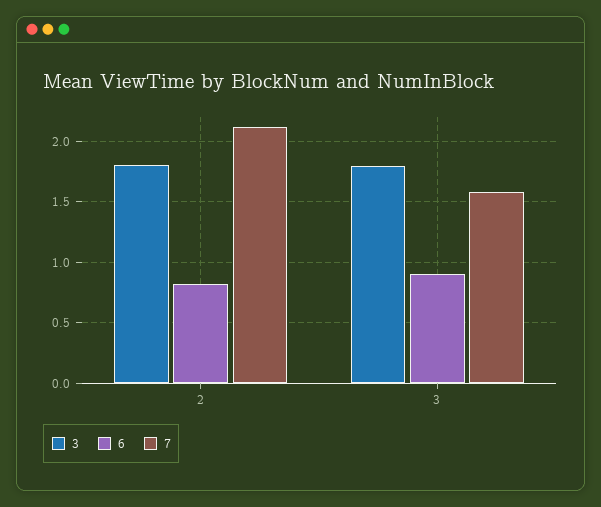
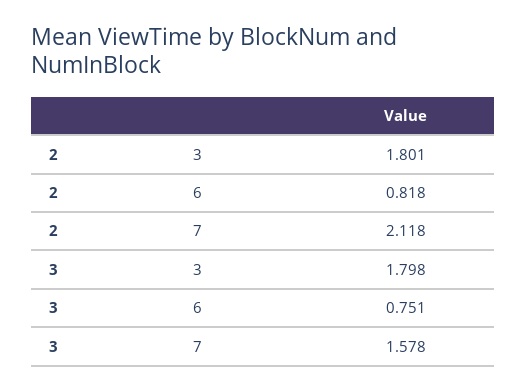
  {
    "3": {
      "2": 1.801,
      "3": 1.798
    },
    "6": {
      "2": 0.818,
-     "3": 0.9
+     "3": 0.751
    },
    "7": {
      "2": 2.118,
      "3": 1.578
    }
  }

